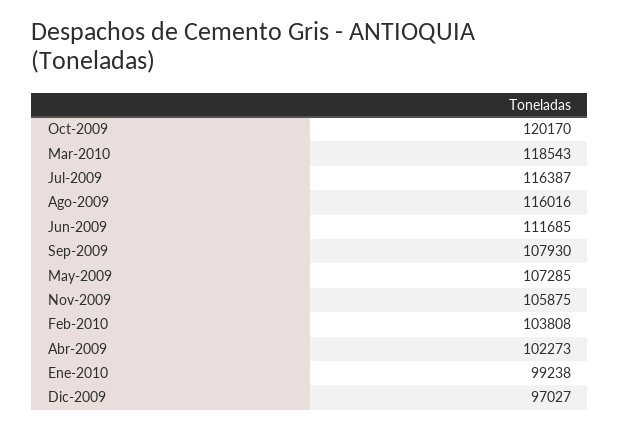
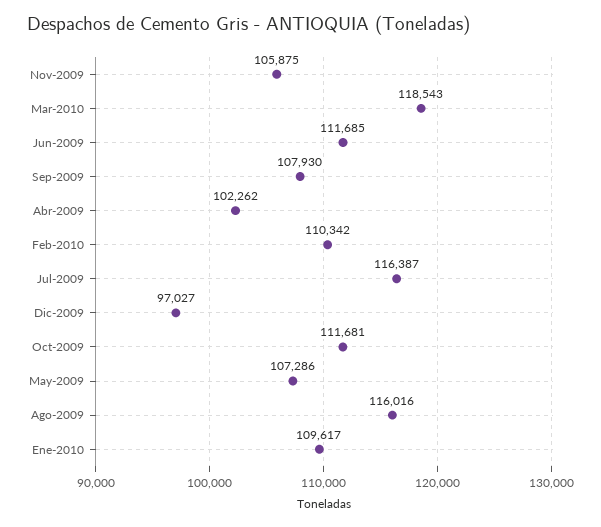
  {
-   "Oct-2009": 120170,
+   "Oct-2009": 111681,
    "Mar-2010": 118543,
    "Jul-2009": 116387,
    "Ago-2009": 116016,
    "Jun-2009": 111685,
    "Sep-2009": 107930,
-   "May-2009": 107285,
+   "May-2009": 107286,
    "Nov-2009": 105875,
-   "Feb-2010": 103808,
+   "Feb-2010": 110342,
-   "Abr-2009": 102273,
+   "Abr-2009": 102262,
-   "Ene-2010": 99238,
+   "Ene-2010": 109617,
    "Dic-2009": 97027
  }

